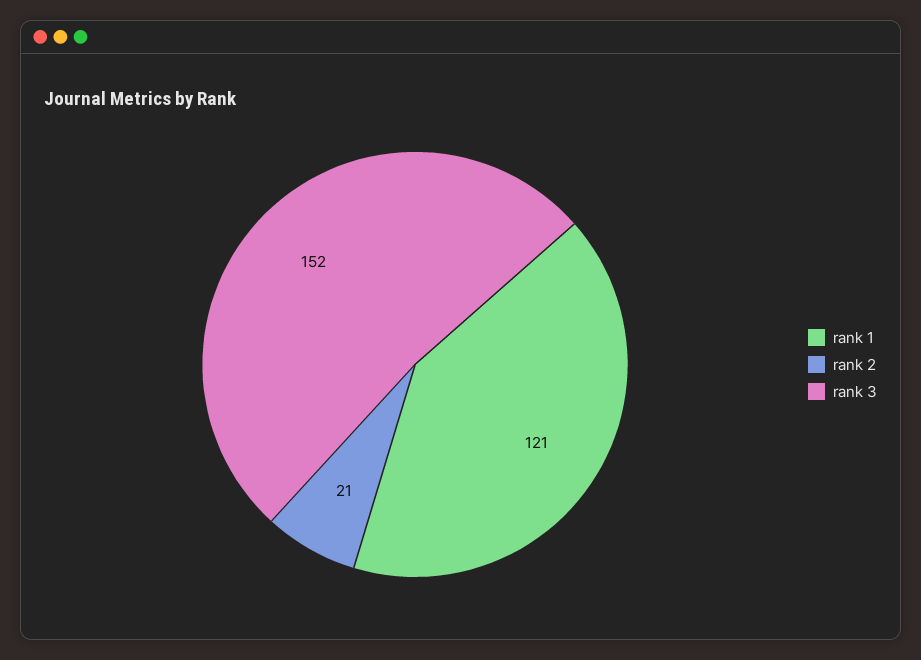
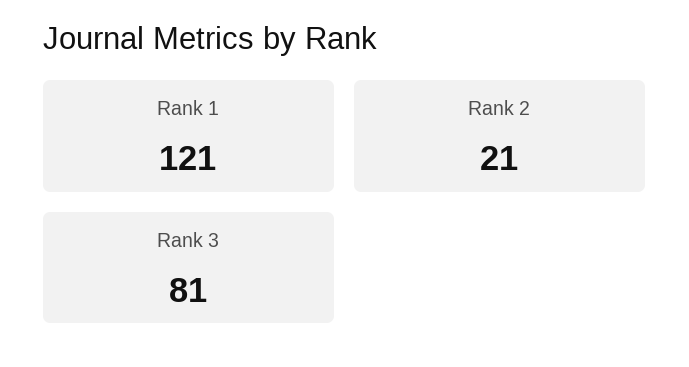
  {
    "rank 1": 121,
    "rank 2": 21,
-   "rank 3": 152
+   "rank 3": 81
  }

